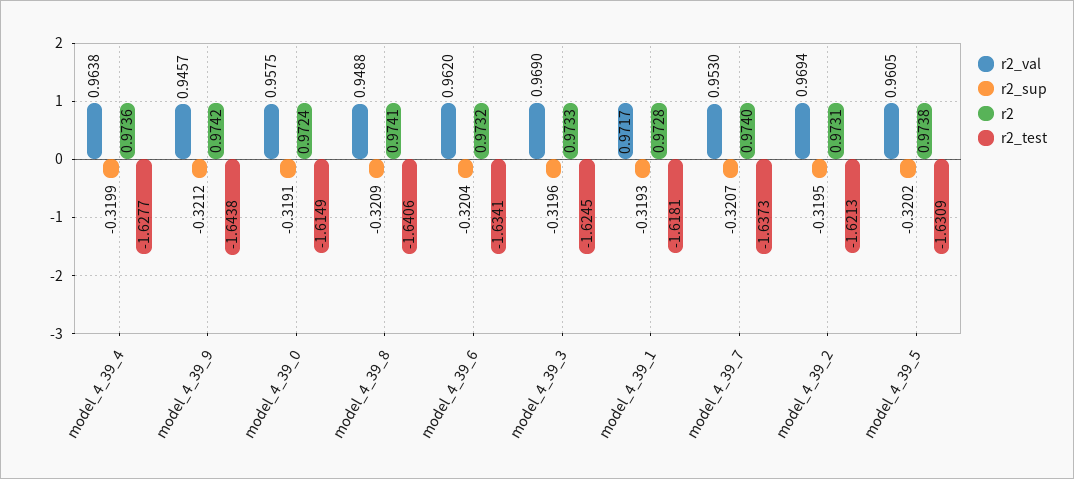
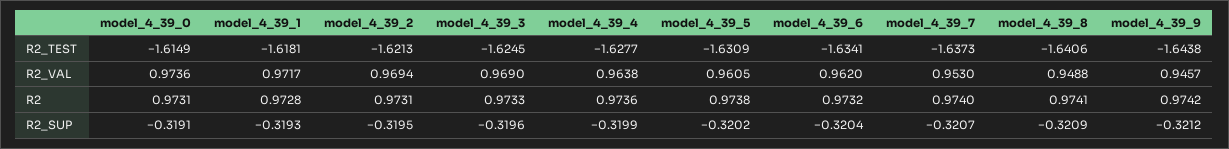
  {
    "r2_val": {
      "model_4_39_4": 0.9638,
      "model_4_39_9": 0.9457,
-     "model_4_39_0": 0.9575,
+     "model_4_39_0": 0.9736,
      "model_4_39_8": 0.9488,
      "model_4_39_6": 0.962,
      "model_4_39_3": 0.969,
      "model_4_39_1": 0.9717,
      "model_4_39_7": 0.953,
      "model_4_39_2": 0.9694,
      "model_4_39_5": 0.9605
    },
    "r2_sup": {
      "model_4_39_4": -0.3199,
      "model_4_39_9": -0.3212,
      "model_4_39_0": -0.3191,
      "model_4_39_8": -0.3209,
      "model_4_39_6": -0.3204,
      "model_4_39_3": -0.3196,
      "model_4_39_1": -0.3193,
      "model_4_39_7": -0.3207,
      "model_4_39_2": -0.3195,
      "model_4_39_5": -0.3202
    },
    "r2": {
      "model_4_39_4": 0.9736,
      "model_4_39_9": 0.9742,
-     "model_4_39_0": 0.9724,
+     "model_4_39_0": 0.9731,
      "model_4_39_8": 0.9741,
      "model_4_39_6": 0.9732,
      "model_4_39_3": 0.9733,
      "model_4_39_1": 0.9728,
      "model_4_39_7": 0.974,
      "model_4_39_2": 0.9731,
      "model_4_39_5": 0.9738
    },
    "r2_test": {
      "model_4_39_4": -1.6277,
      "model_4_39_9": -1.6438,
      "model_4_39_0": -1.6149,
      "model_4_39_8": -1.6406,
      "model_4_39_6": -1.6341,
      "model_4_39_3": -1.6245,
      "model_4_39_1": -1.6181,
      "model_4_39_7": -1.6373,
      "model_4_39_2": -1.6213,
      "model_4_39_5": -1.6309
    }
  }

